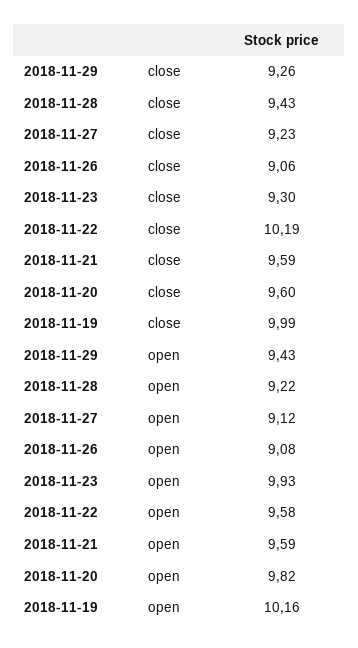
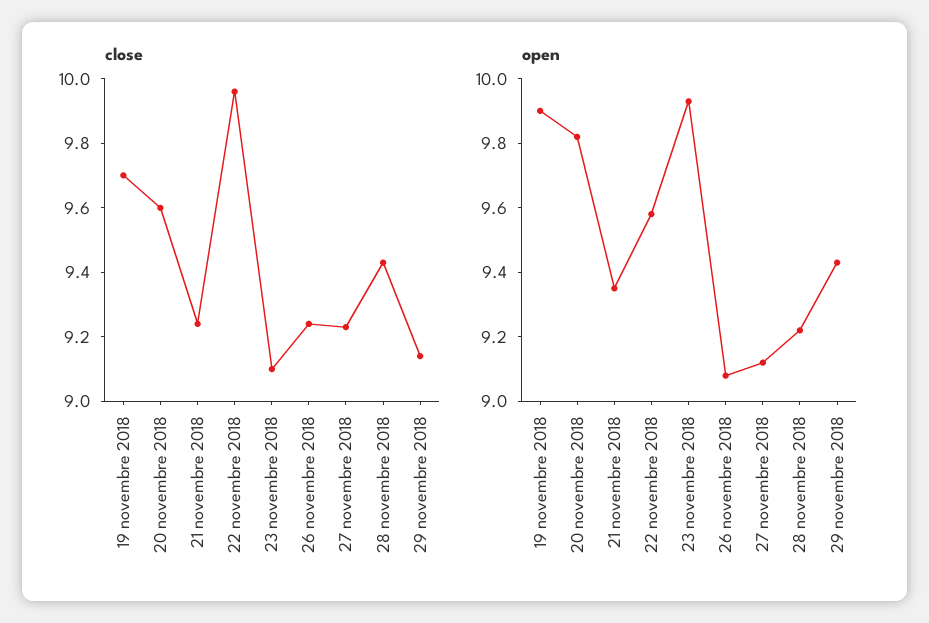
  {
    "close": {
-     "2018-11-29": 9.26,
+     "2018-11-29": 9.15,
      "2018-11-28": 9.43,
      "2018-11-27": 9.23,
-     "2018-11-26": 9.06,
+     "2018-11-26": 9.25,
-     "2018-11-23": 9.3,
+     "2018-11-23": 9.1,
-     "2018-11-22": 10.19,
+     "2018-11-22": 9.95,
-     "2018-11-21": 9.59,
+     "2018-11-21": 9.25,
      "2018-11-20": 9.6,
-     "2018-11-19": 9.99
+     "2018-11-19": 9.7
    },
    "open": {
      "2018-11-29": 9.43,
      "2018-11-28": 9.22,
      "2018-11-27": 9.12,
      "2018-11-26": 9.08,
      "2018-11-23": 9.93,
      "2018-11-22": 9.58,
-     "2018-11-21": 9.59,
+     "2018-11-21": 9.35,
      "2018-11-20": 9.82,
-     "2018-11-19": 10.16
+     "2018-11-19": 9.9
    }
  }

